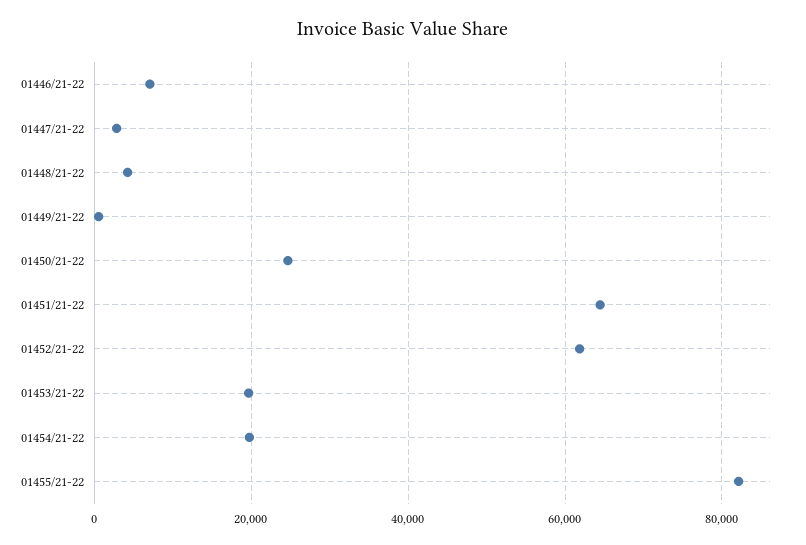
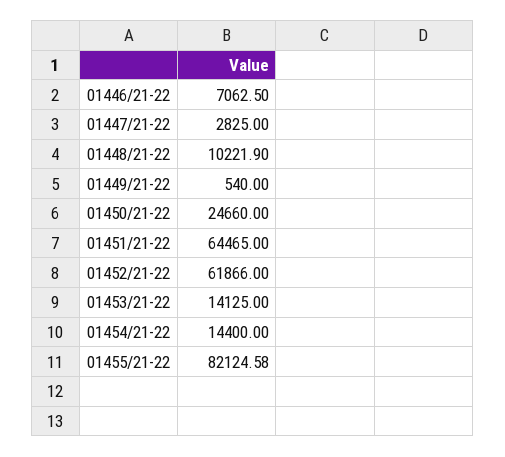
  {
    "01446/21-22": 7062.5,
    "01447/21-22": 2825,
-   "01448/21-22": 4000,
+   "01448/21-22": 10221.9,
    "01449/21-22": 540,
    "01450/21-22": 24660,
    "01451/21-22": 64465,
    "01452/21-22": 61866,
-   "01453/21-22": 20000,
+   "01453/21-22": 14125,
-   "01454/21-22": 20000,
+   "01454/21-22": 14400,
    "01455/21-22": 82124.58
  }

